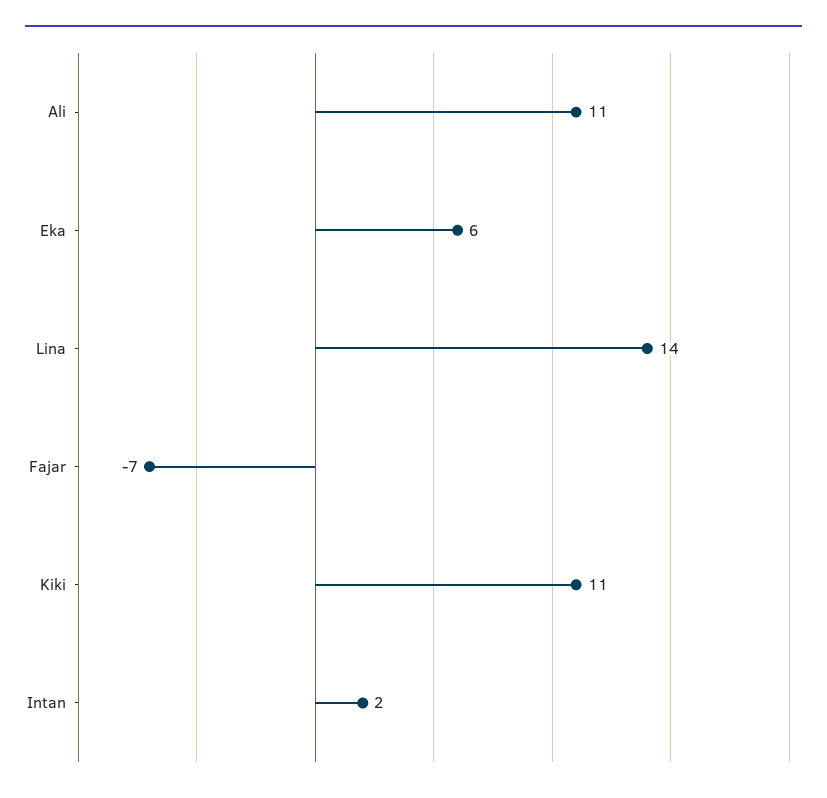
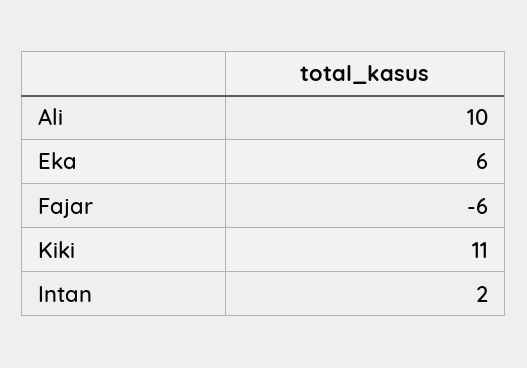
  {
-   "Ali": 11,
+   "Ali": 10,
    "Eka": 6,
-   "Lina": 14,
-   "Fajar": -7,
+   "Fajar": -6,
    "Kiki": 11,
    "Intan": 2
  }

